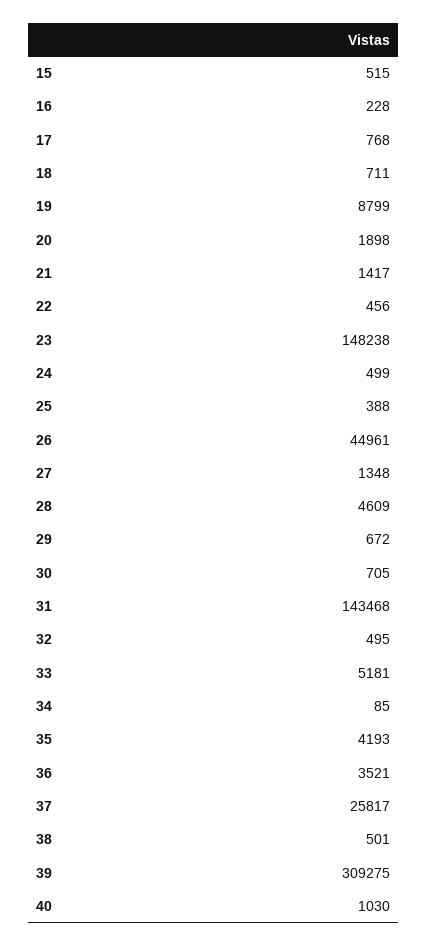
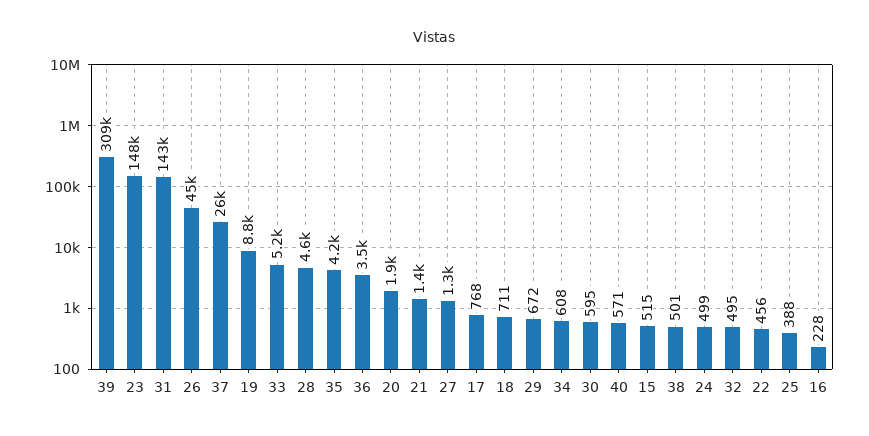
  {
    "15": 515,
    "16": 228,
    "17": 768,
    "18": 711,
    "19": 8799,
    "20": 1898,
    "21": 1417,
    "22": 456,
    "23": 148238,
    "24": 499,
    "25": 388,
    "26": 44961,
    "27": 1348,
    "28": 4609,
    "29": 672,
-   "30": 705,
+   "30": 595,
    "31": 143468,
    "32": 495,
    "33": 5181,
-   "34": 85,
+   "34": 608,
    "35": 4193,
    "36": 3521,
    "37": 25817,
    "38": 501,
    "39": 309275,
-   "40": 1030
+   "40": 571
  }

